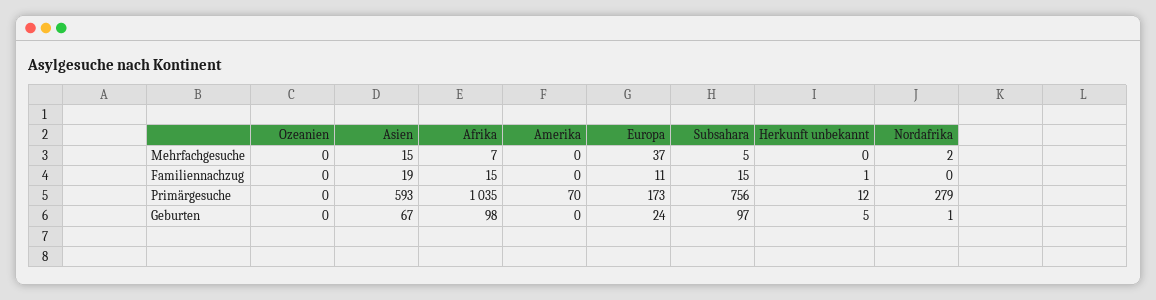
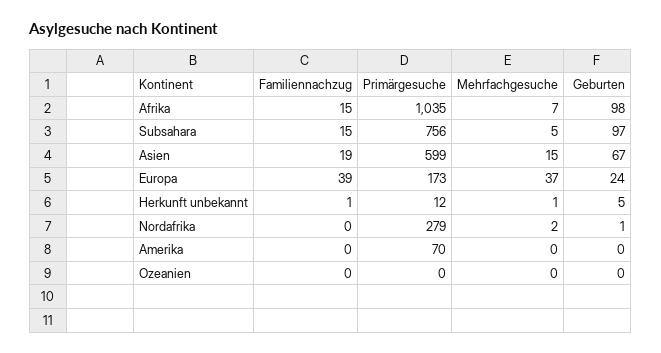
  {
    "Ozeanien": {
      "Mehrfachgesuche": 0,
      "Familiennachzug": 0,
      "Primärgesuche": 0,
      "Geburten": 0
    },
    "Asien": {
      "Mehrfachgesuche": 15,
      "Familiennachzug": 19,
-     "Primärgesuche": 593,
+     "Primärgesuche": 599,
      "Geburten": 67
    },
    "Afrika": {
      "Mehrfachgesuche": 7,
      "Familiennachzug": 15,
      "Primärgesuche": 1035,
      "Geburten": 98
    },
    "Amerika": {
      "Mehrfachgesuche": 0,
      "Familiennachzug": 0,
      "Primärgesuche": 70,
      "Geburten": 0
    },
    "Europa": {
      "Mehrfachgesuche": 37,
-     "Familiennachzug": 11,
+     "Familiennachzug": 39,
      "Primärgesuche": 173,
      "Geburten": 24
    },
    "Subsahara": {
      "Mehrfachgesuche": 5,
      "Familiennachzug": 15,
      "Primärgesuche": 756,
      "Geburten": 97
    },
    "Herkunft unbekannt": {
-     "Mehrfachgesuche": 0,
+     "Mehrfachgesuche": 1,
      "Familiennachzug": 1,
      "Primärgesuche": 12,
      "Geburten": 5
    },
    "Nordafrika": {
      "Mehrfachgesuche": 2,
      "Familiennachzug": 0,
      "Primärgesuche": 279,
      "Geburten": 1
    }
  }

